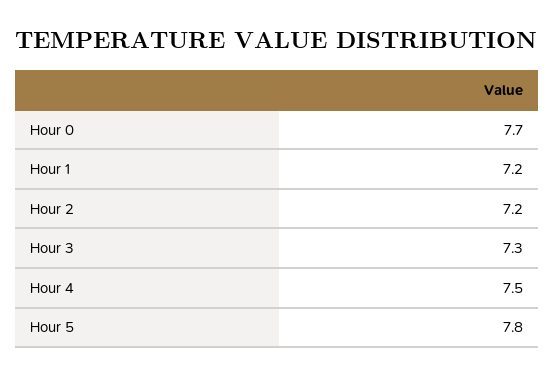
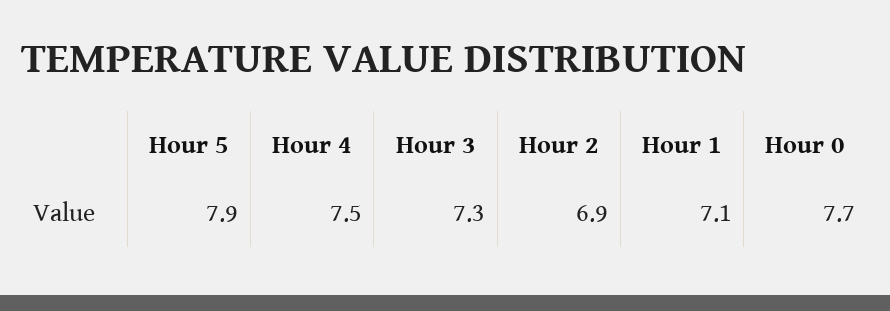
  {
    "Hour 0": 7.7,
-   "Hour 1": 7.2,
+   "Hour 1": 7.1,
-   "Hour 2": 7.2,
+   "Hour 2": 6.9,
    "Hour 3": 7.3,
    "Hour 4": 7.5,
-   "Hour 5": 7.8
+   "Hour 5": 7.9
  }

